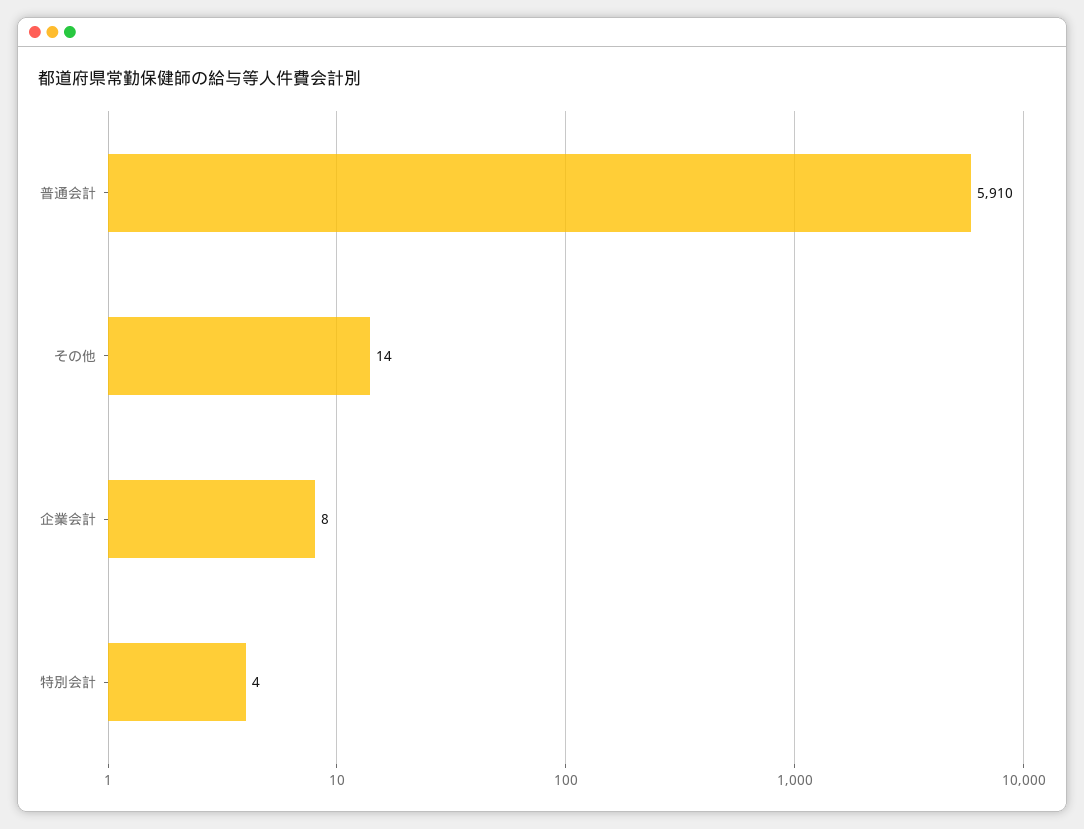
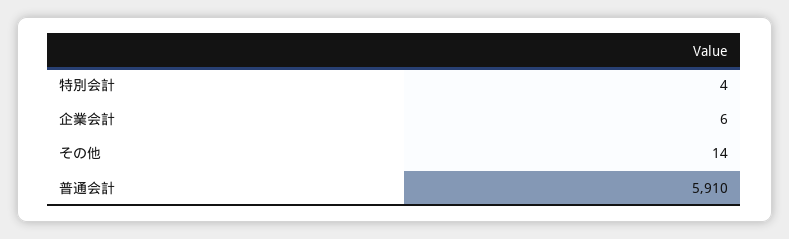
  {
    "普通会計": 5910,
    "その他": 14,
-   "企業会計": 8,
+   "企業会計": 6,
    "特別会計": 4
  }

